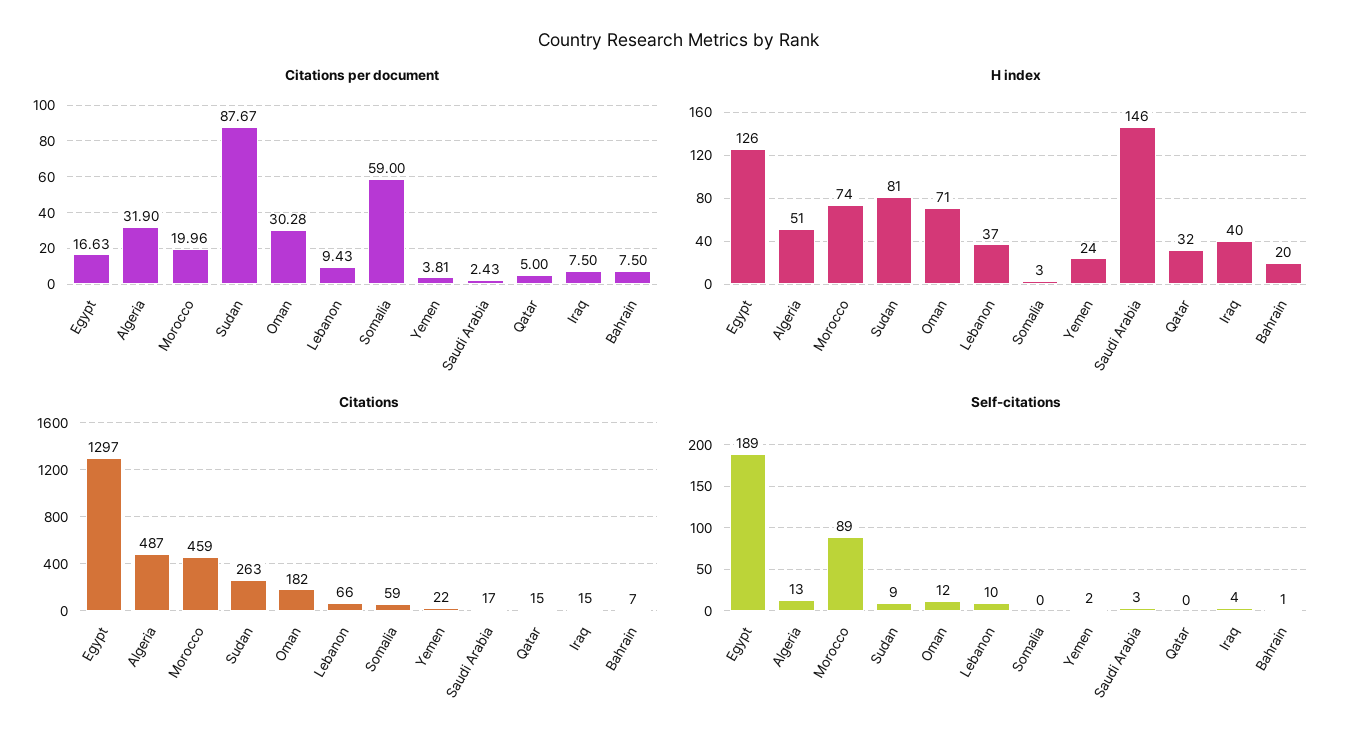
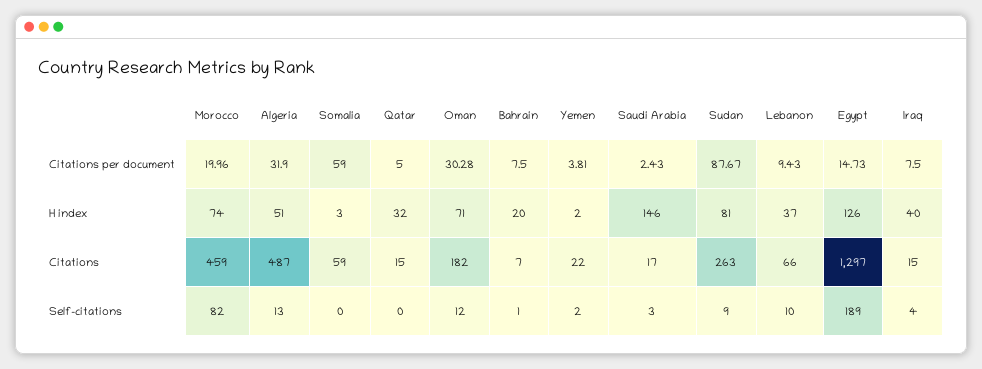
  {
    "Citations per document": {
-     "Egypt": 16.63,
+     "Egypt": 14.73,
      "Algeria": 31.9,
      "Morocco": 19.96,
      "Sudan": 87.67,
      "Oman": 30.28,
      "Lebanon": 9.43,
      "Somalia": 59,
      "Yemen": 3.81,
      "Saudi Arabia": 2.43,
      "Qatar": 5,
      "Iraq": 7.5,
      "Bahrain": 7.5
    },
    "H index": {
      "Egypt": 126,
      "Algeria": 51,
      "Morocco": 74,
      "Sudan": 81,
      "Oman": 71,
      "Lebanon": 37,
      "Somalia": 3,
-     "Yemen": 24,
+     "Yemen": 2,
      "Saudi Arabia": 146,
      "Qatar": 32,
      "Iraq": 40,
      "Bahrain": 20
    },
    "Citations": {
      "Egypt": 1297,
      "Algeria": 487,
      "Morocco": 459,
      "Sudan": 263,
      "Oman": 182,
      "Lebanon": 66,
      "Somalia": 59,
      "Yemen": 22,
      "Saudi Arabia": 17,
      "Qatar": 15,
      "Iraq": 15,
      "Bahrain": 7
    },
    "Self-citations": {
      "Egypt": 189,
      "Algeria": 13,
-     "Morocco": 89,
+     "Morocco": 82,
      "Sudan": 9,
      "Oman": 12,
      "Lebanon": 10,
      "Somalia": 0,
      "Yemen": 2,
      "Saudi Arabia": 3,
      "Qatar": 0,
      "Iraq": 4,
      "Bahrain": 1
    }
  }

